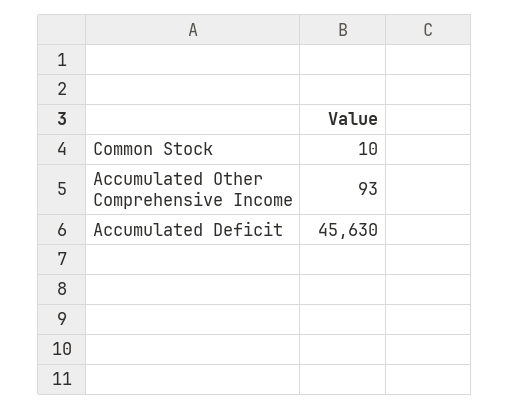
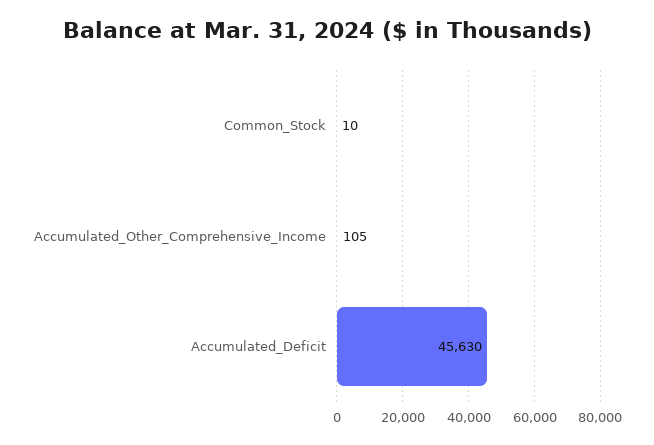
  {
    "Common Stock": 10,
-   "Accumulated Other Comprehensive Income": 93,
+   "Accumulated Other Comprehensive Income": 105,
    "Accumulated Deficit": 45630
  }

